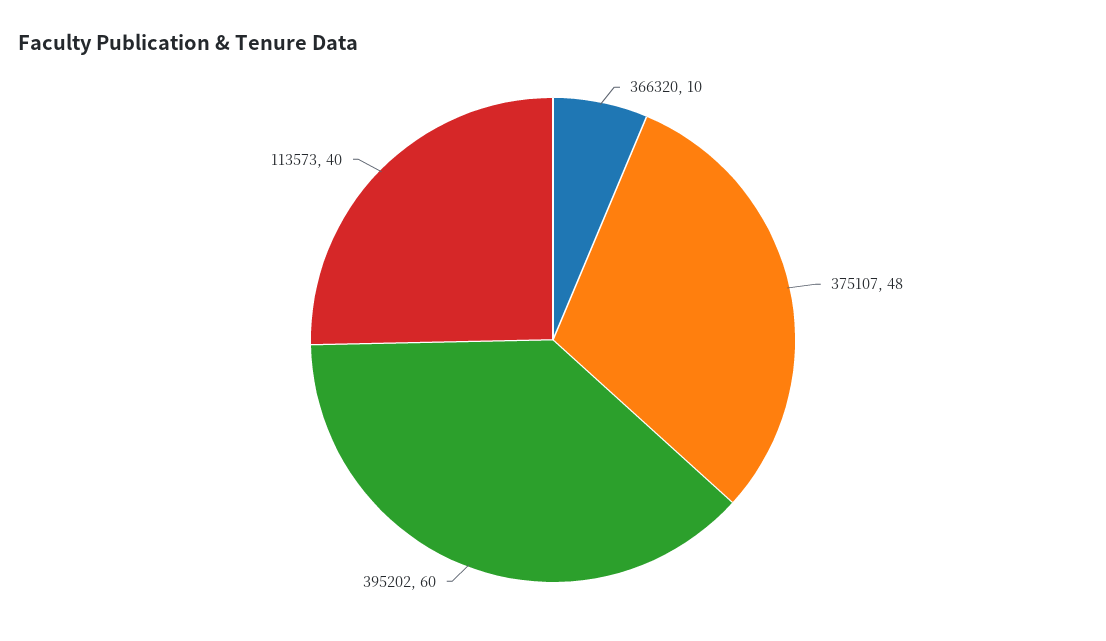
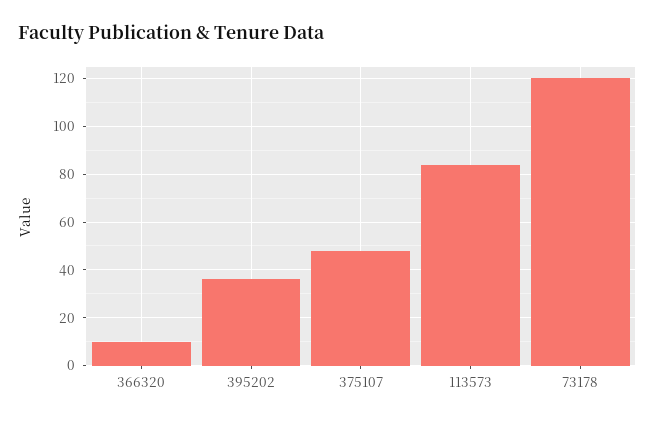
  {
    "366320": 10,
    "375107": 48,
-   "395202": 60,
+   "395202": 35,
-   "113573": 40
+   "113573": 85,
+   "73178": 120
  }

